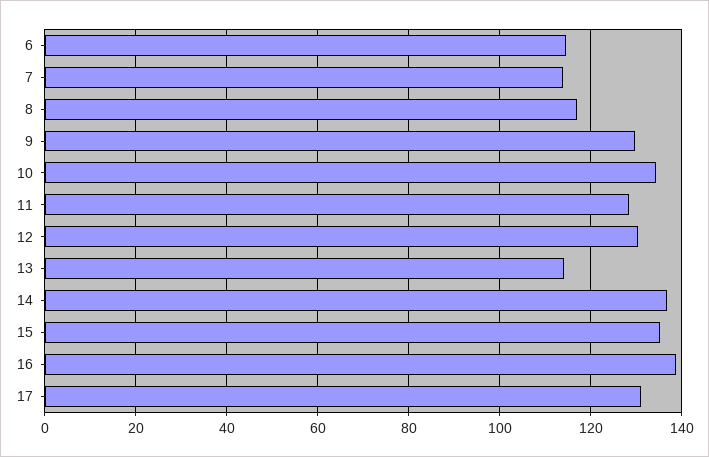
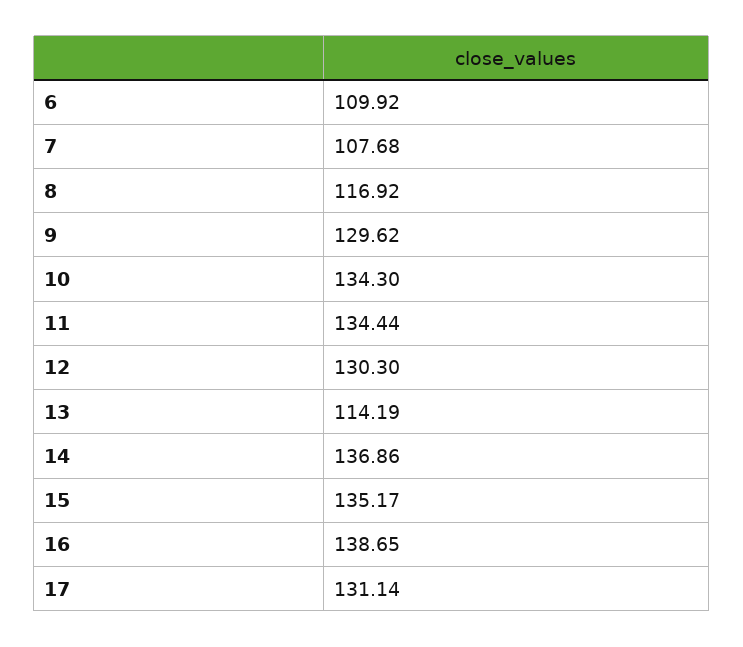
  {
-   "6": 114,
+   "6": 109.92,
-   "7": 114,
+   "7": 107.68,
    "8": 116.92,
    "9": 129.62,
    "10": 134.3,
-   "11": 128,
+   "11": 134.44,
    "12": 130.3,
    "13": 114.19,
    "14": 136.86,
    "15": 135.17,
    "16": 138.65,
    "17": 131.14
  }

